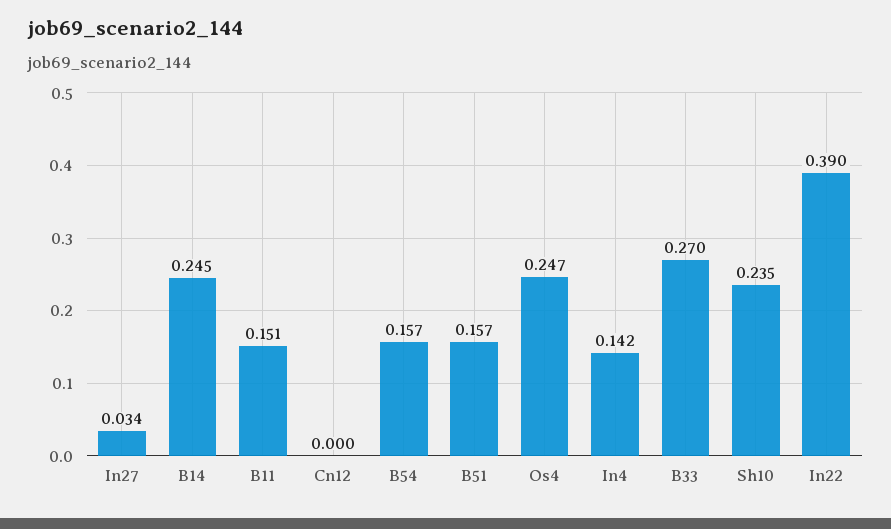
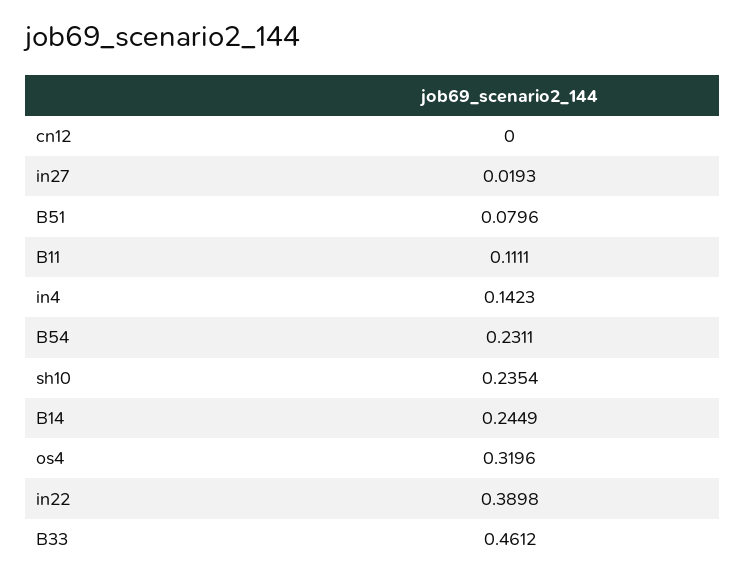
  {
-   "In27": 0.034,
+   "In27": 0.0193,
    "B14": 0.2449,
-   "B11": 0.151,
+   "B11": 0.1111,
    "Cn12": 0,
-   "B54": 0.157,
+   "B54": 0.2311,
-   "B51": 0.157,
+   "B51": 0.0796,
-   "Os4": 0.247,
+   "Os4": 0.3196,
    "In4": 0.1423,
-   "B33": 0.27,
+   "B33": 0.4612,
    "Sh10": 0.2354,
    "In22": 0.3898
  }

